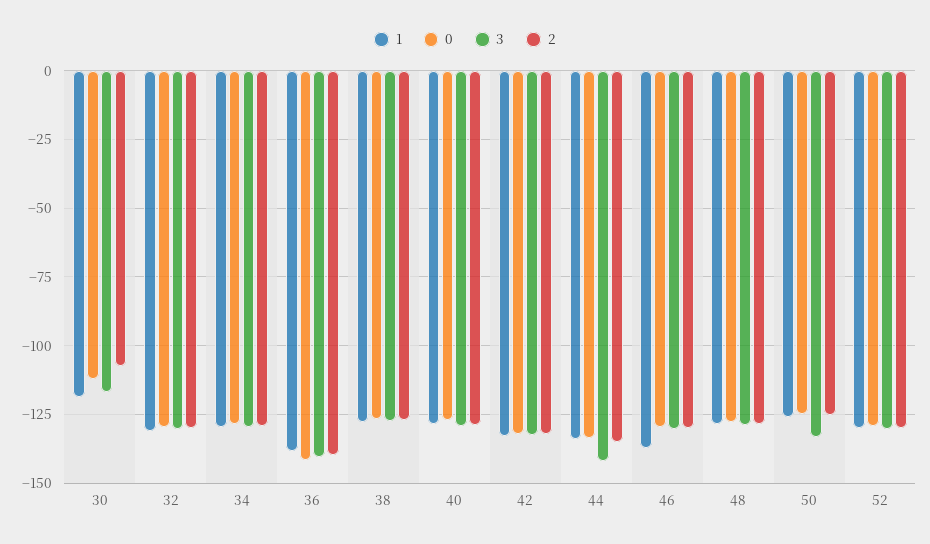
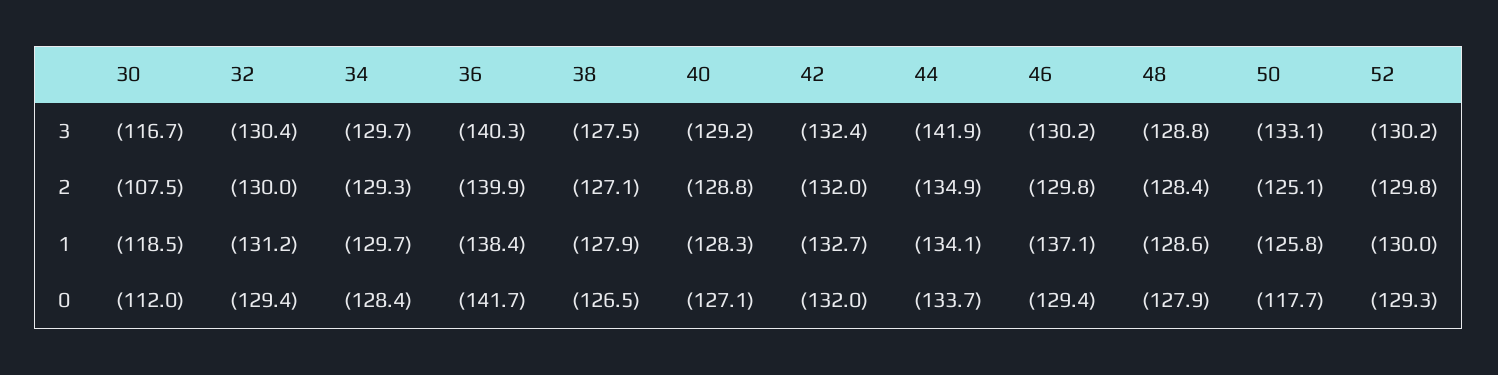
  {
    "1": {
      "30": -118.5,
      "32": -131.2,
      "34": -129.7,
      "36": -138.4,
      "38": -127.9,
      "40": -128.3,
      "42": -132.7,
      "44": -134.1,
      "46": -137.1,
      "48": -128.6,
      "50": -125.8,
      "52": -130
    },
    "0": {
      "30": -112,
      "32": -129.4,
      "34": -128.4,
      "36": -141.7,
      "38": -126.5,
      "40": -127.1,
      "42": -132,
      "44": -133.7,
      "46": -129.4,
      "48": -127.9,
-     "50": -125,
+     "50": -117.7,
      "52": -129.3
    },
    "3": {
      "30": -116.7,
      "32": -130.4,
      "34": -129.7,
      "36": -140.3,
      "38": -127.5,
      "40": -129.2,
      "42": -132.4,
      "44": -141.9,
      "46": -130.2,
      "48": -128.8,
      "50": -133.1,
      "52": -130.2
    },
    "2": {
      "30": -107.5,
      "32": -130,
      "34": -129.3,
      "36": -139.9,
      "38": -127.1,
      "40": -128.8,
      "42": -132,
      "44": -134.9,
      "46": -129.8,
      "48": -128.4,
      "50": -125.1,
      "52": -129.8
    }
  }

